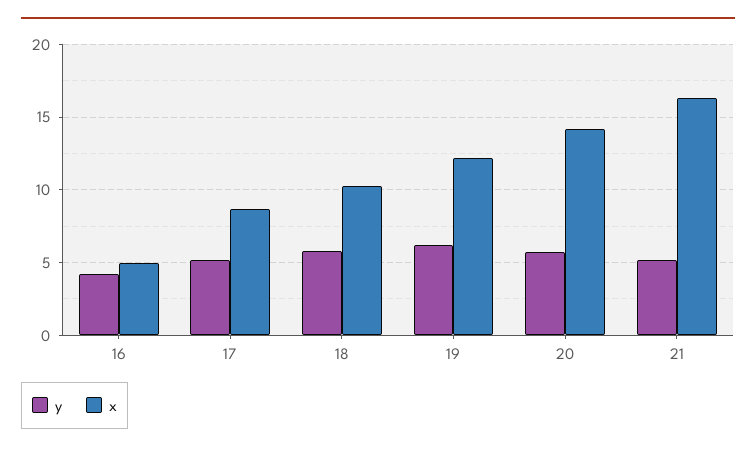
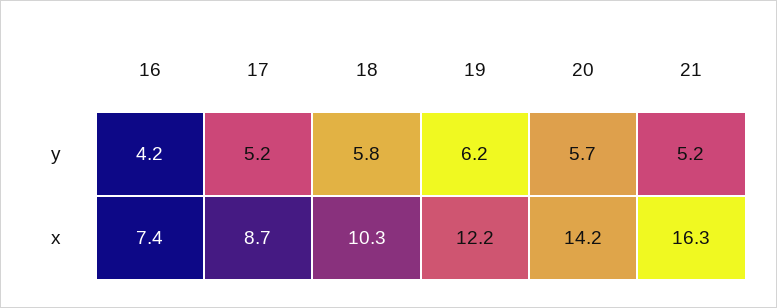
  {
    "y": {
      "16": 4.2,
      "17": 5.2,
      "18": 5.8,
      "19": 6.2,
      "20": 5.7,
      "21": 5.2
    },
    "x": {
-     "16": 5,
+     "16": 7.4,
      "17": 8.7,
      "18": 10.3,
      "19": 12.2,
      "20": 14.2,
      "21": 16.3
    }
  }

